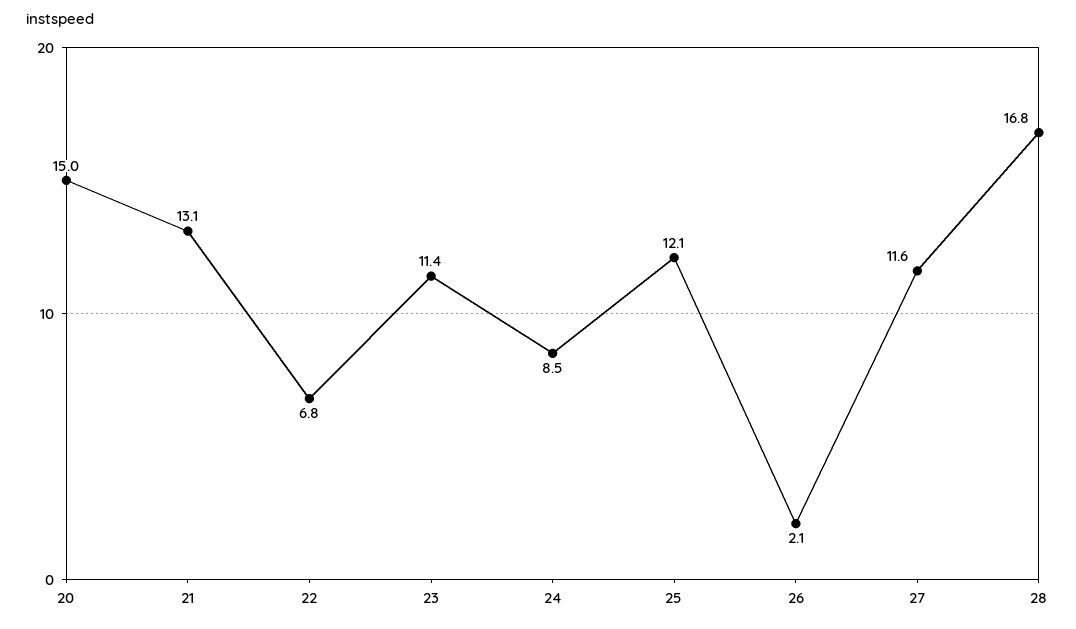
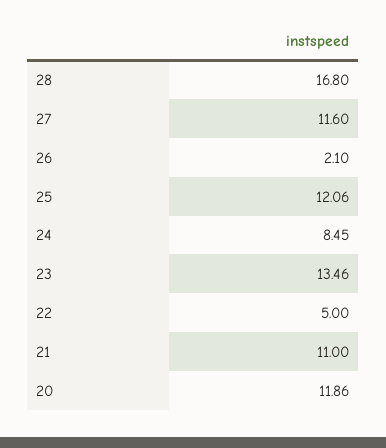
  {
-   "20": 15,
+   "20": 11.86,
-   "21": 13.1,
+   "21": 11,
-   "22": 6.8,
+   "22": 5,
-   "23": 11.4,
+   "23": 13.46,
    "24": 8.45,
    "25": 12.06,
    "26": 2.1,
    "27": 11.6,
    "28": 16.8
  }

